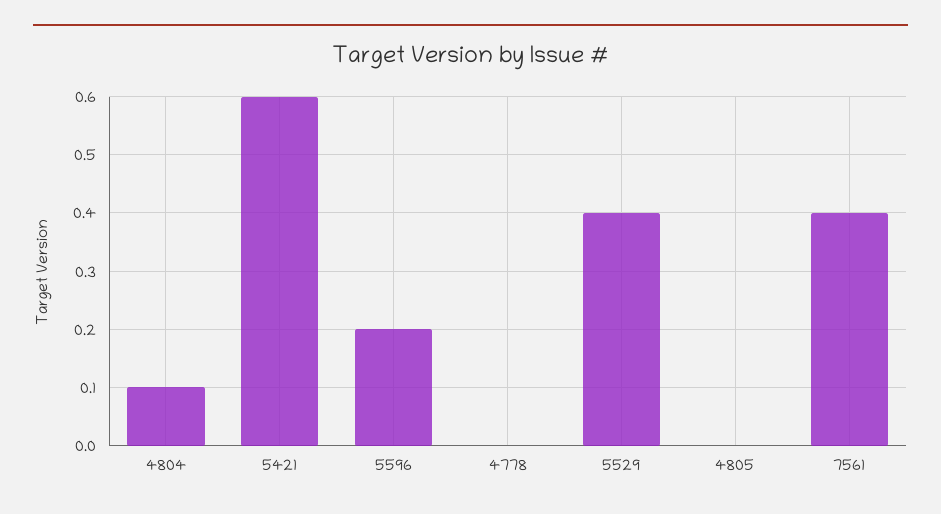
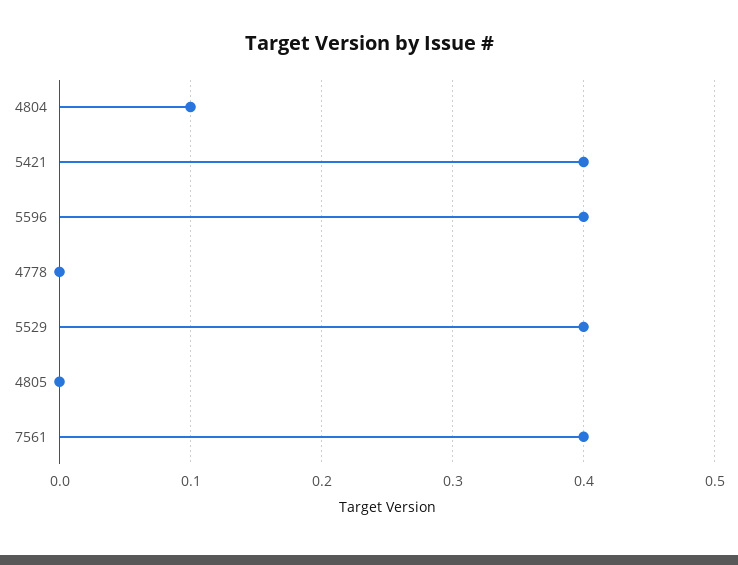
  {
    "4804": 0.1,
-   "5421": 0.6,
+   "5421": 0.4,
-   "5596": 0.2,
+   "5596": 0.4,
    "4778": 0,
    "5529": 0.4,
    "4805": 0,
    "7561": 0.4
  }

